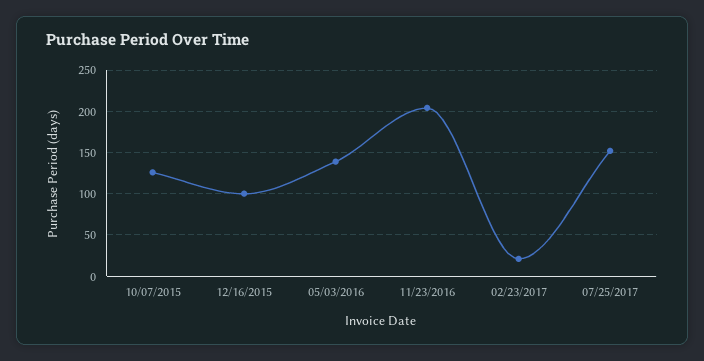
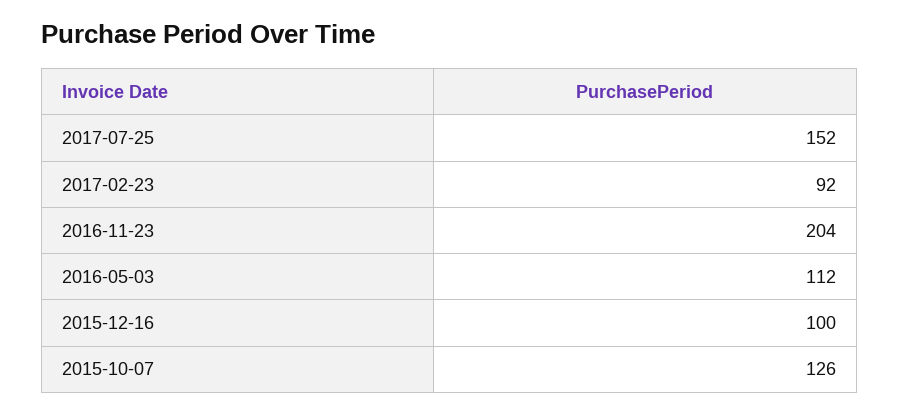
  {
    "10/07/2015": 126,
    "12/16/2015": 100,
-   "05/03/2016": 140,
+   "05/03/2016": 112,
    "11/23/2016": 204,
-   "02/23/2017": 20,
+   "02/23/2017": 92,
    "07/25/2017": 152
  }

